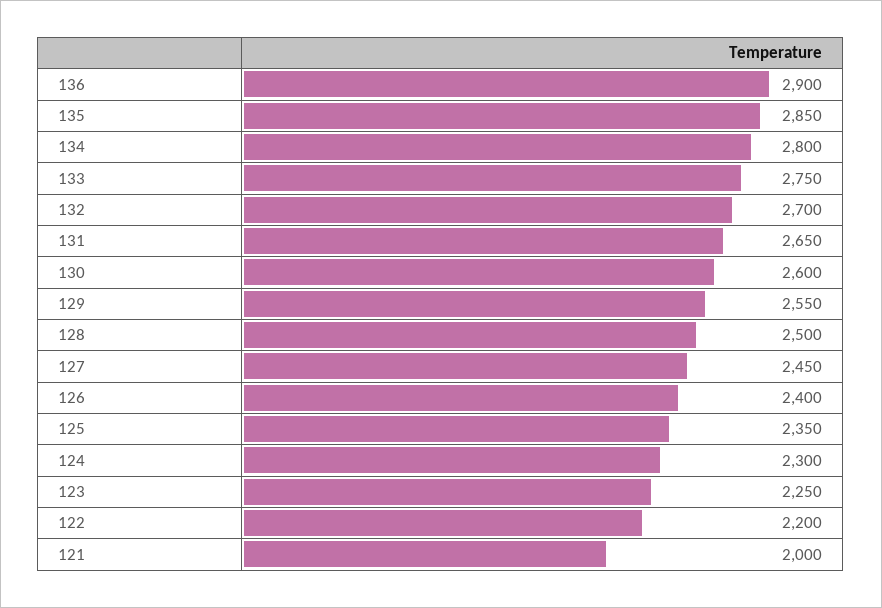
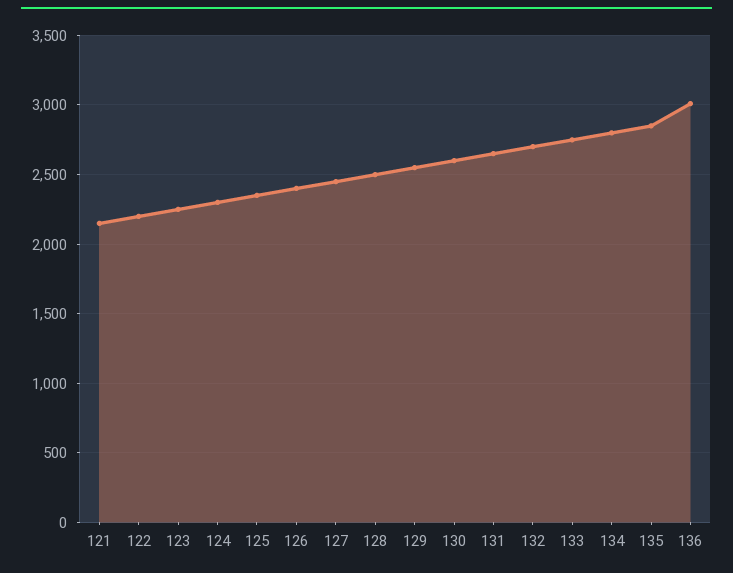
  {
-   "136": 2900,
+   "136": 3000,
    "135": 2850,
    "134": 2800,
    "133": 2750,
    "132": 2700,
    "131": 2650,
    "130": 2600,
    "129": 2550,
    "128": 2500,
    "127": 2450,
    "126": 2400,
    "125": 2350,
    "124": 2300,
    "123": 2250,
    "122": 2200,
-   "121": 2000
+   "121": 2150
  }

